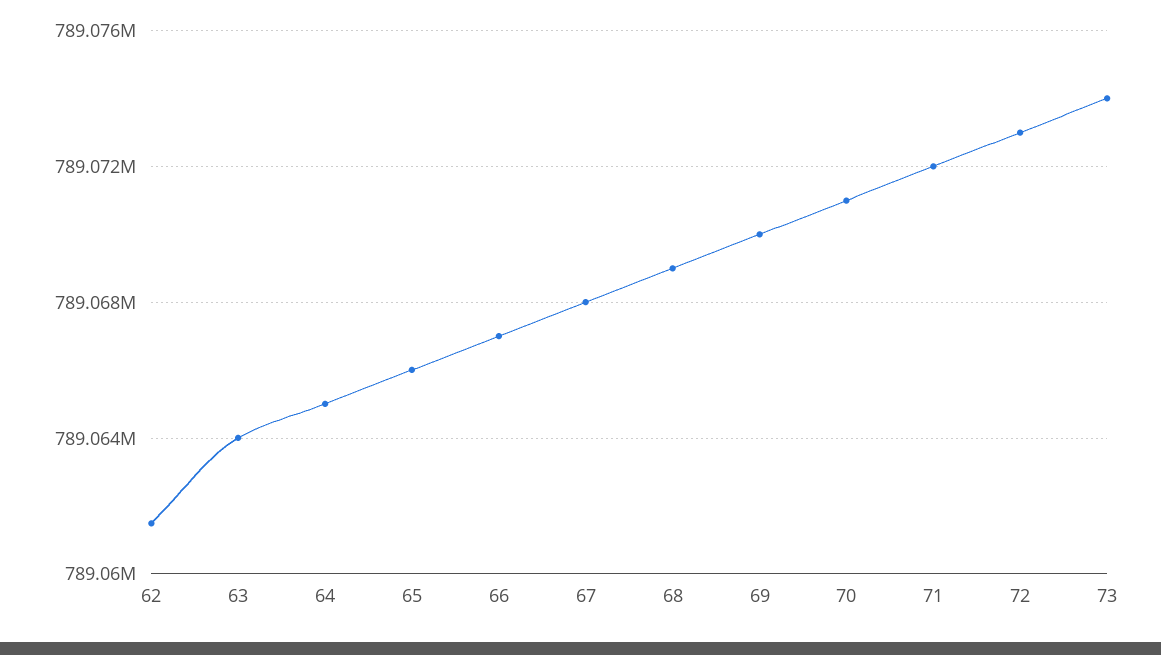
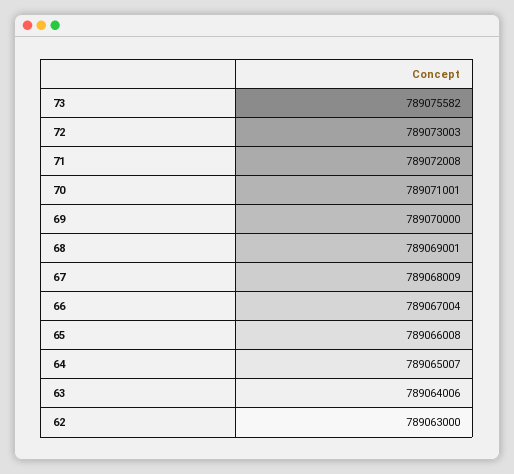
  {
-   "62": 789061500,
+   "62": 789063000,
    "63": 789064006,
    "64": 789065007,
    "65": 789066008,
    "66": 789067004,
    "67": 789068009,
    "68": 789069001,
    "69": 789070000,
    "70": 789071001,
    "71": 789072008,
    "72": 789073003,
-   "73": 789074000
+   "73": 789075582
  }

